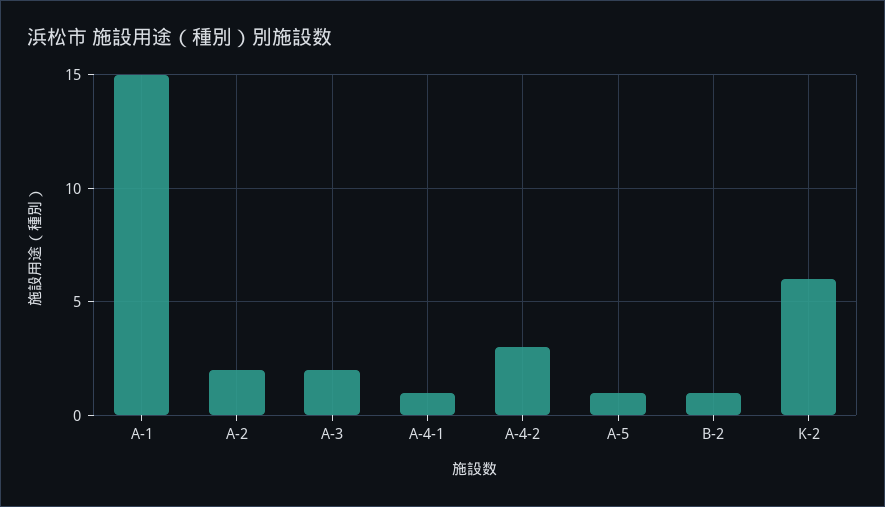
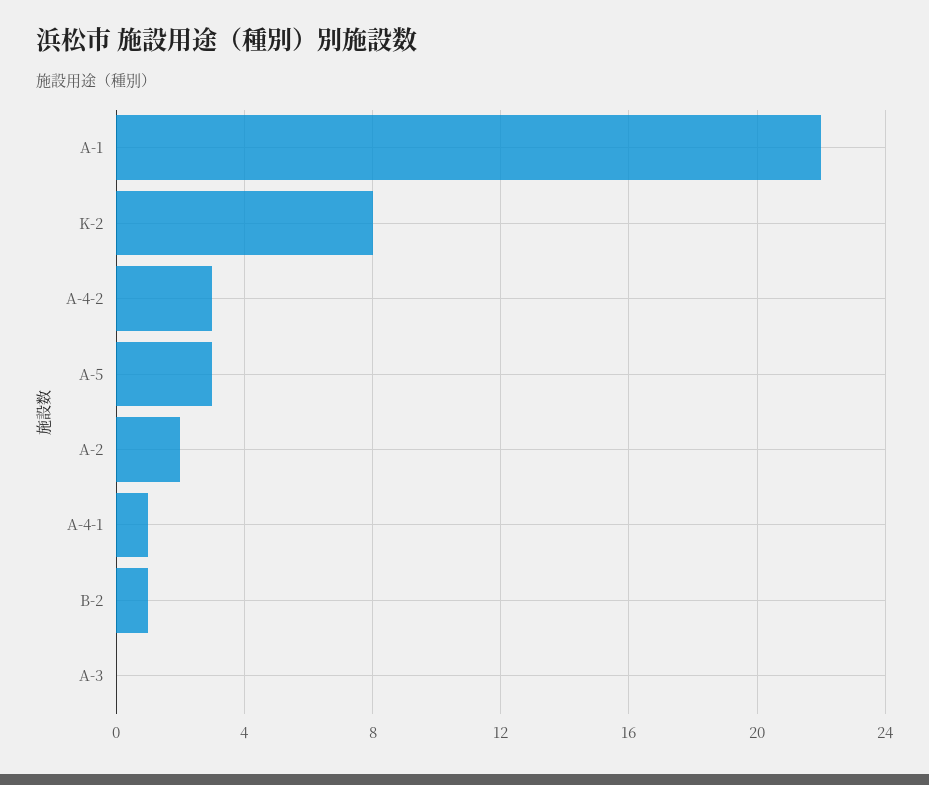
  {
-   "A-1": 15,
+   "A-1": 22,
    "A-2": 2,
-   "A-3": 2,
+   "A-3": 0,
    "A-4-1": 1,
    "A-4-2": 3,
-   "A-5": 1,
+   "A-5": 3,
    "B-2": 1,
-   "K-2": 6
+   "K-2": 8
  }

